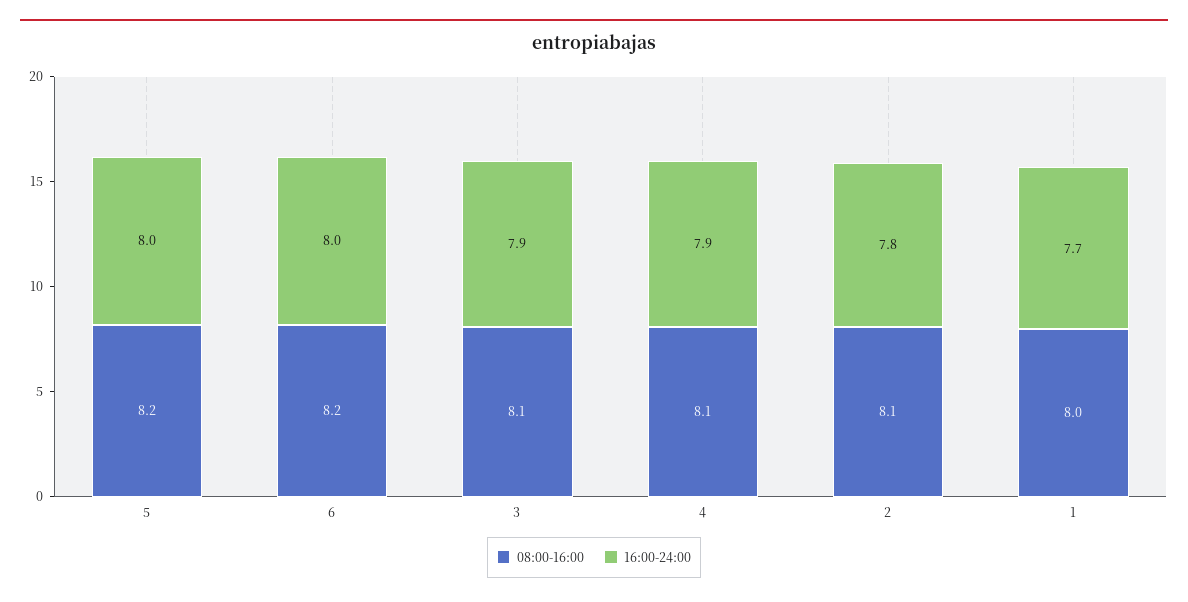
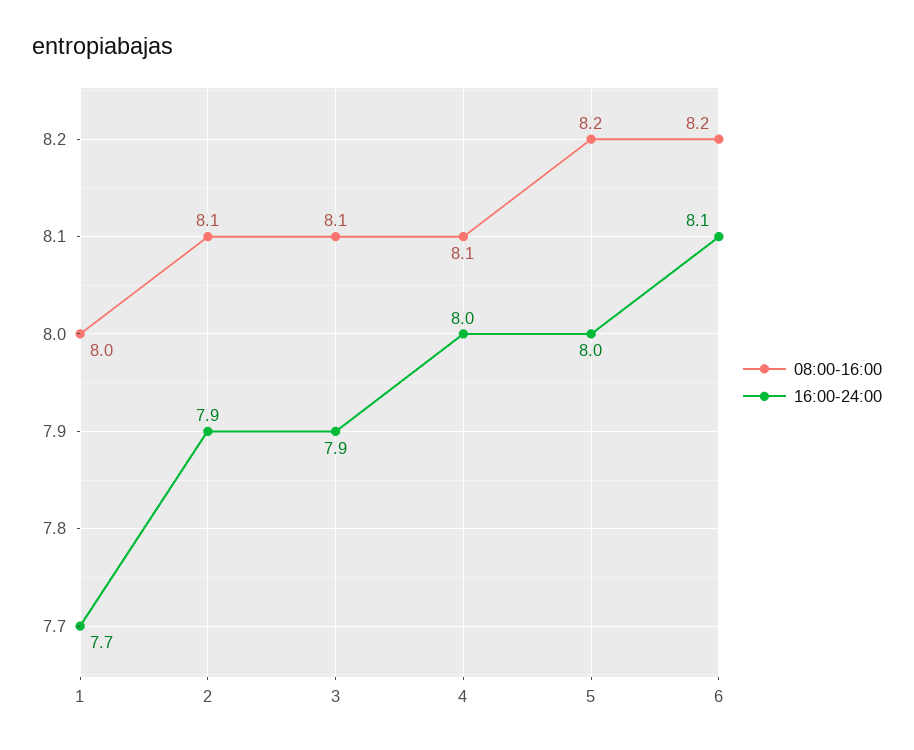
  {
    "08:00-16:00": {
      "5": 8.2,
      "6": 8.2,
      "3": 8.1,
      "4": 8.1,
      "2": 8.1,
      "1": 8
    },
    "16:00-24:00": {
      "5": 8,
-     "6": 8,
+     "6": 8.1,
      "3": 7.9,
-     "4": 7.9,
+     "4": 8,
-     "2": 7.8,
+     "2": 7.9,
      "1": 7.7
    }
  }

